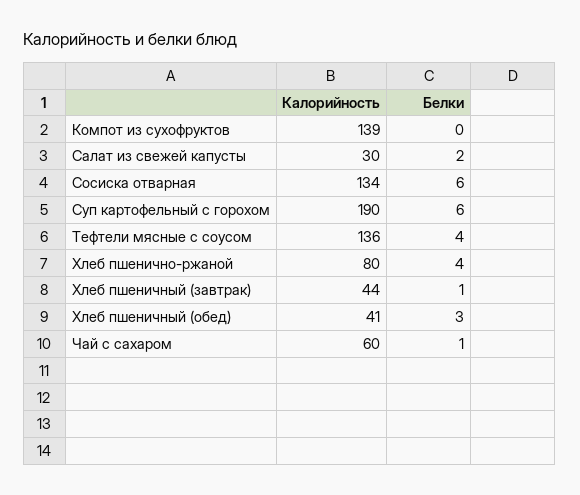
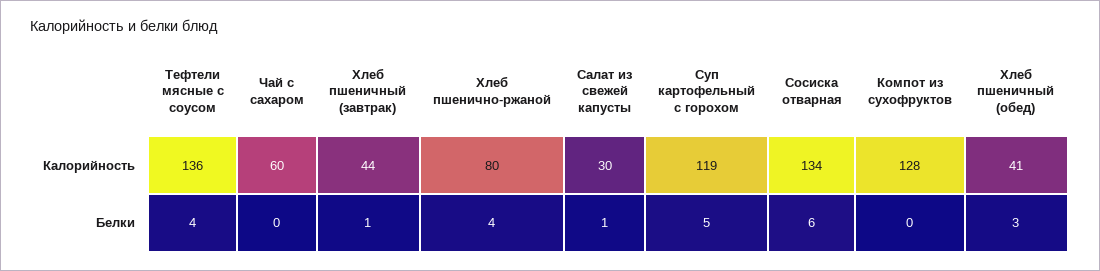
  {
    "Калорийность": {
-     "Компот из сухофруктов": 139,
+     "Компот из сухофруктов": 128,
      "Салат из свежей капусты": 30,
      "Сосиска отварная": 134,
-     "Суп картофельный с горохом": 190,
+     "Суп картофельный с горохом": 119,
      "Тефтели мясные с соусом": 136,
      "Хлеб пшенично-ржаной": 80,
      "Хлеб пшеничный (завтрак)": 44,
      "Хлеб пшеничный (обед)": 41,
      "Чай с сахаром": 60
    },
    "Белки": {
      "Компот из сухофруктов": 0,
-     "Салат из свежей капусты": 2,
+     "Салат из свежей капусты": 1,
      "Сосиска отварная": 6,
-     "Суп картофельный с горохом": 6,
+     "Суп картофельный с горохом": 5,
      "Тефтели мясные с соусом": 4,
      "Хлеб пшенично-ржаной": 4,
      "Хлеб пшеничный (завтрак)": 1,
      "Хлеб пшеничный (обед)": 3,
-     "Чай с сахаром": 1
+     "Чай с сахаром": 0
    }
  }

